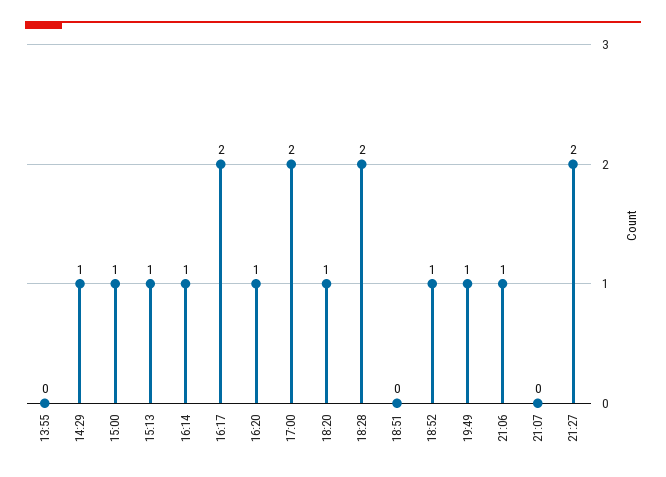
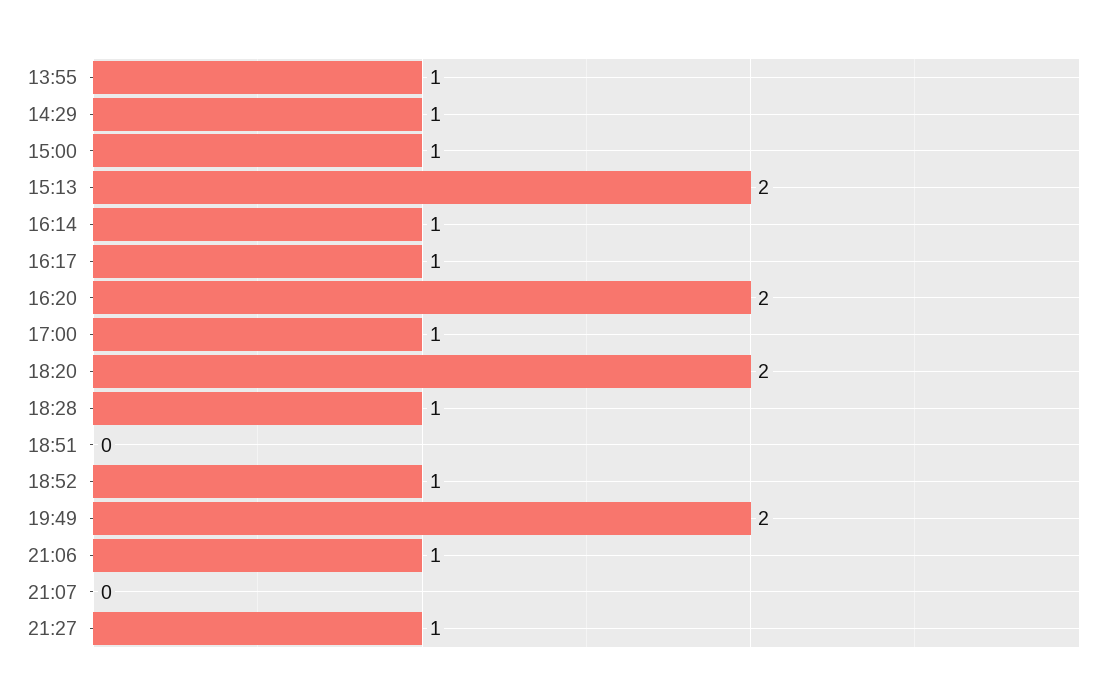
  {
-   "13:55": 0,
+   "13:55": 1,
    "14:29": 1,
    "15:00": 1,
-   "15:13": 1,
+   "15:13": 2,
    "16:14": 1,
-   "16:17": 2,
+   "16:17": 1,
-   "16:20": 1,
+   "16:20": 2,
-   "17:00": 2,
+   "17:00": 1,
-   "18:20": 1,
+   "18:20": 2,
-   "18:28": 2,
+   "18:28": 1,
    "18:51": 0,
    "18:52": 1,
-   "19:49": 1,
+   "19:49": 2,
    "21:06": 1,
    "21:07": 0,
-   "21:27": 2
+   "21:27": 1
  }

